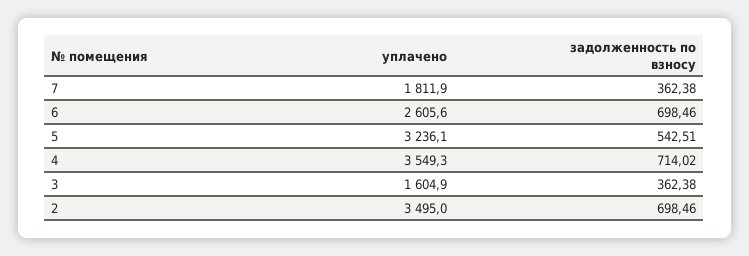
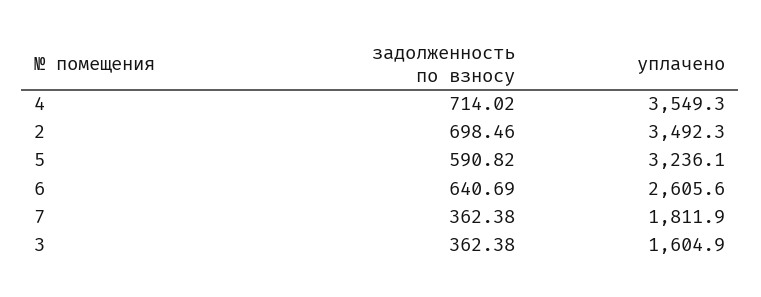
  {
    "уплачено": {
      "7": 1811.9,
      "6": 2605.6,
      "5": 3236.1,
      "4": 3549.3,
      "3": 1604.9,
-     "2": 3495
+     "2": 3492.3
    },
    "задолженность по взносу": {
      "7": 362.38,
-     "6": 698.46,
+     "6": 640.69,
-     "5": 542.51,
+     "5": 590.82,
      "4": 714.02,
      "3": 362.38,
      "2": 698.46
    }
  }

